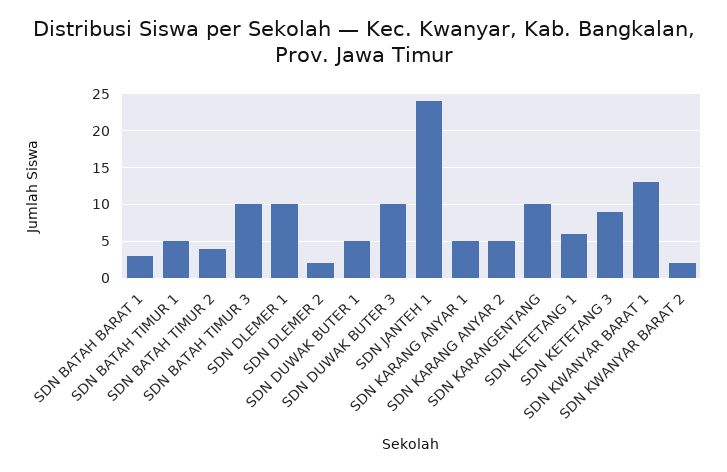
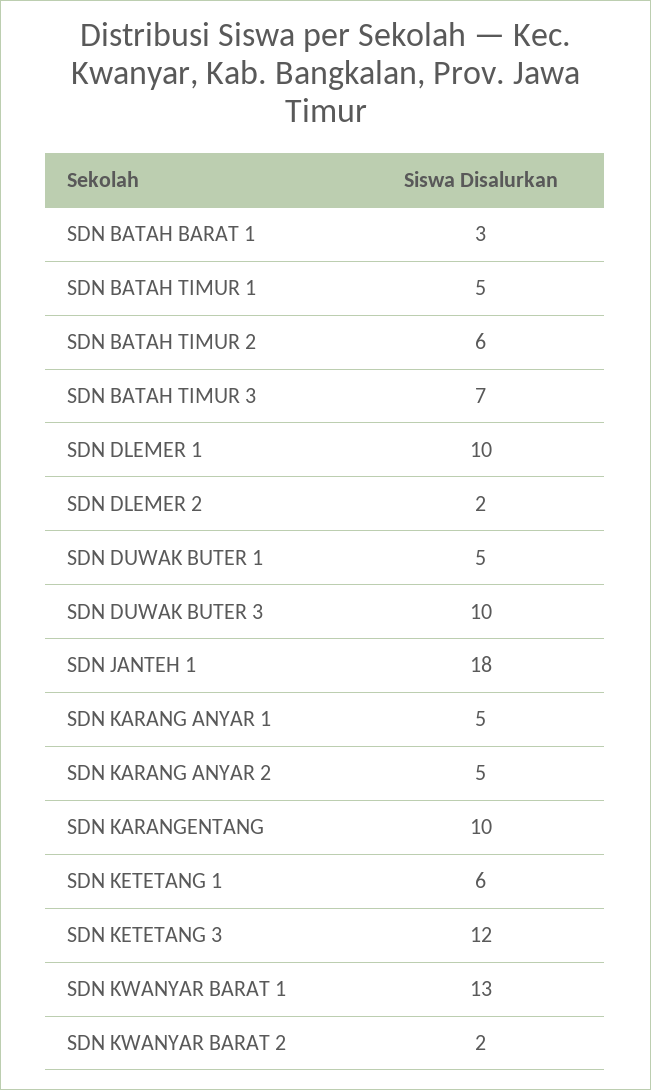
  {
    "SDN BATAH BARAT 1": 3,
    "SDN BATAH TIMUR 1": 5,
-   "SDN BATAH TIMUR 2": 4,
+   "SDN BATAH TIMUR 2": 6,
-   "SDN BATAH TIMUR 3": 10,
+   "SDN BATAH TIMUR 3": 7,
    "SDN DLEMER 1": 10,
    "SDN DLEMER 2": 2,
    "SDN DUWAK BUTER 1": 5,
    "SDN DUWAK BUTER 3": 10,
-   "SDN JANTEH 1": 24,
+   "SDN JANTEH 1": 18,
    "SDN KARANG ANYAR 1": 5,
    "SDN KARANG ANYAR 2": 5,
    "SDN KARANGENTANG": 10,
    "SDN KETETANG 1": 6,
-   "SDN KETETANG 3": 9,
+   "SDN KETETANG 3": 12,
    "SDN KWANYAR BARAT 1": 13,
    "SDN KWANYAR BARAT 2": 2
  }

